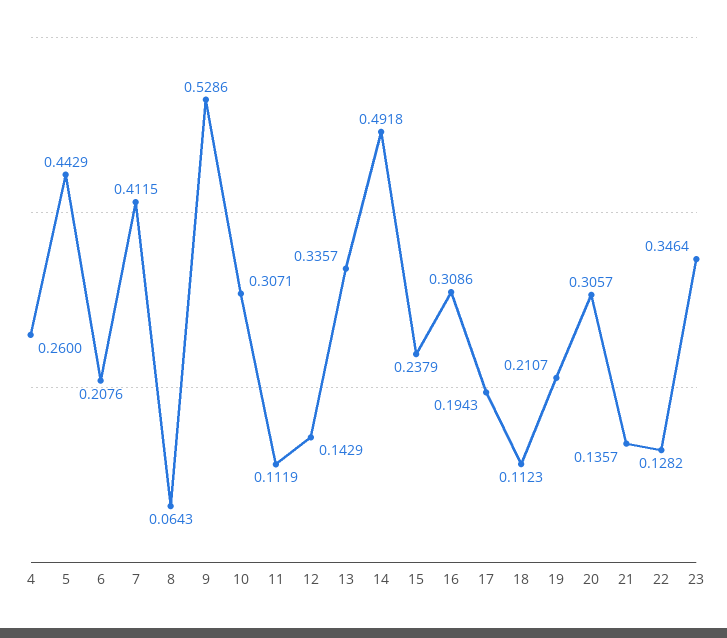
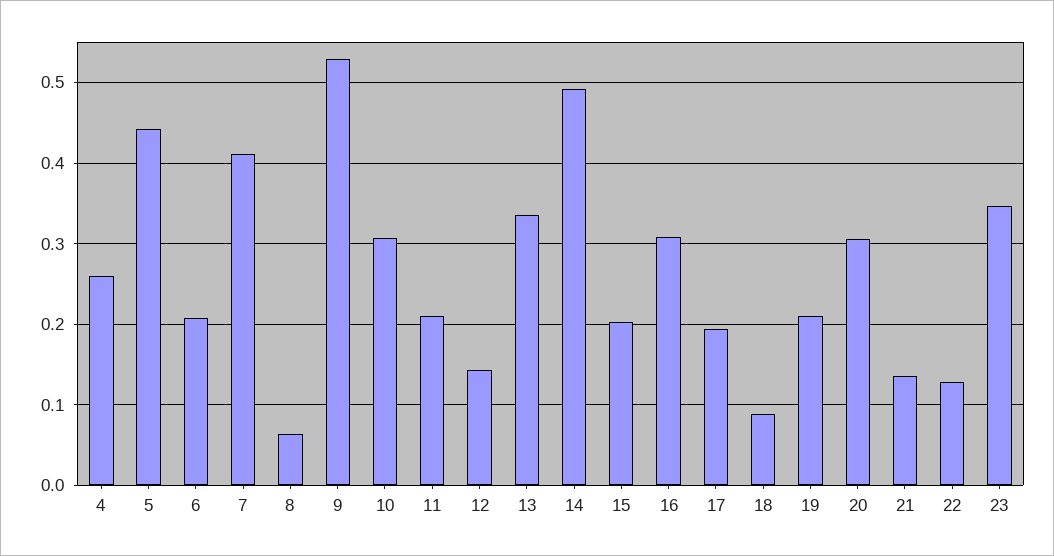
  {
    "4": 0.26,
    "5": 0.4429,
    "6": 0.2076,
    "7": 0.4115,
    "8": 0.0643,
    "9": 0.5286,
    "10": 0.3071,
-   "11": 0.1119,
+   "11": 0.21,
    "12": 0.1429,
    "13": 0.3357,
    "14": 0.4918,
-   "15": 0.2379,
+   "15": 0.2,
    "16": 0.3086,
    "17": 0.1943,
-   "18": 0.1123,
+   "18": 0.09,
    "19": 0.2107,
    "20": 0.3057,
    "21": 0.1357,
    "22": 0.1282,
    "23": 0.3464
  }

